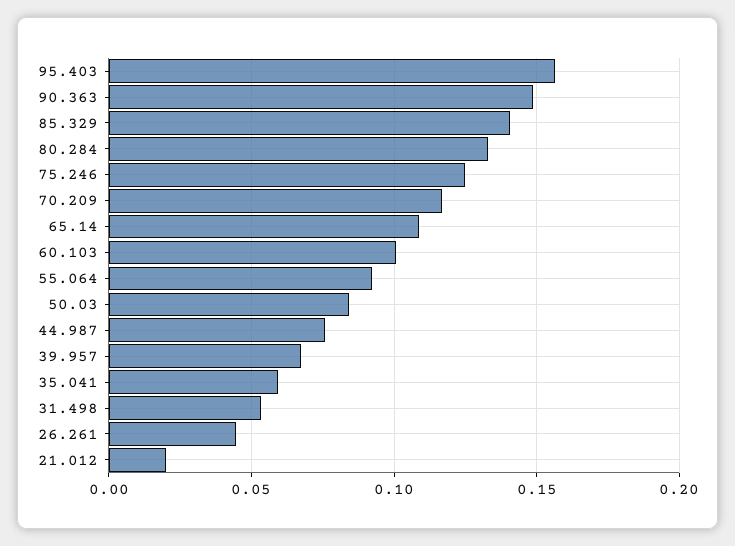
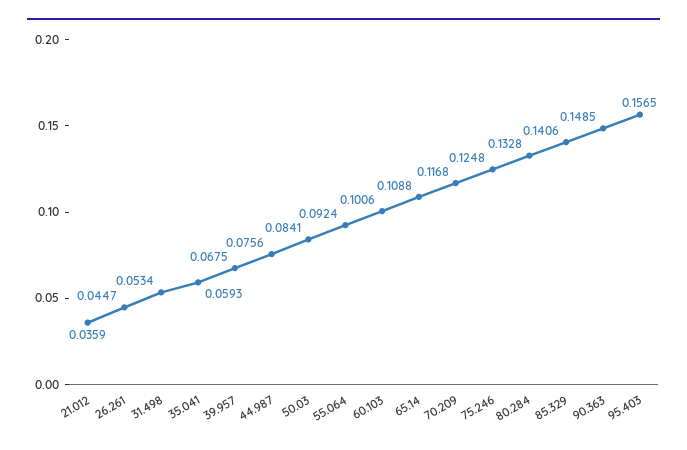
  {
    "95.403": 0.1565,
    "90.363": 0.1485,
    "85.329": 0.1406,
    "80.284": 0.1328,
    "75.246": 0.1248,
    "70.209": 0.1168,
    "65.14": 0.1088,
    "60.103": 0.1006,
    "55.064": 0.0924,
    "50.03": 0.0841,
    "44.987": 0.0756,
    "39.957": 0.0675,
    "35.041": 0.0593,
    "31.498": 0.0534,
    "26.261": 0.0447,
-   "21.012": 0.02
+   "21.012": 0.0359
  }

